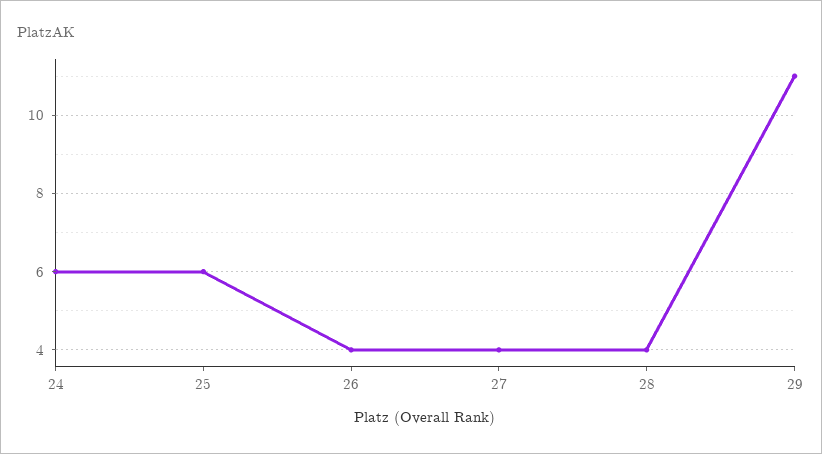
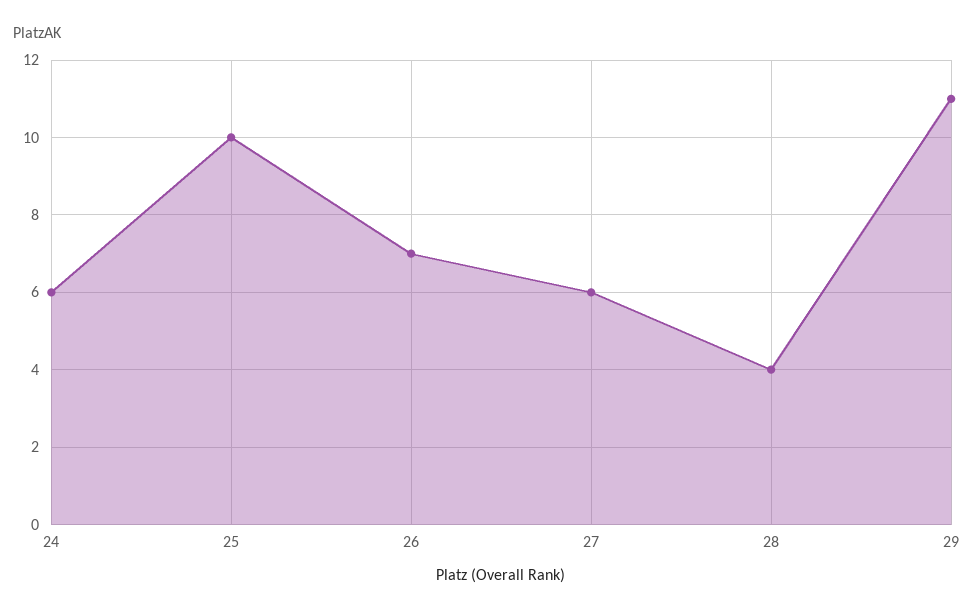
  {
    "24": 6,
-   "25": 6,
+   "25": 10,
-   "26": 4,
+   "26": 7,
-   "27": 4,
+   "27": 6,
    "28": 4,
    "29": 11
  }

